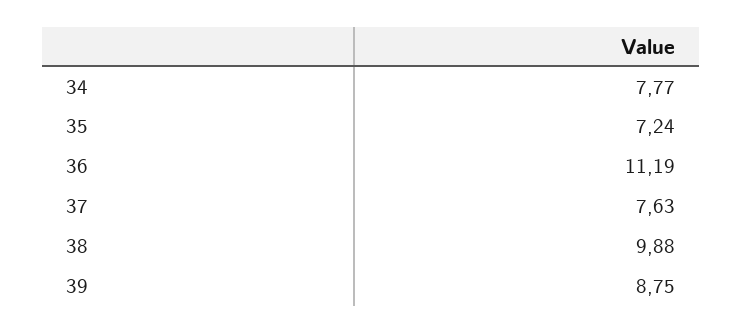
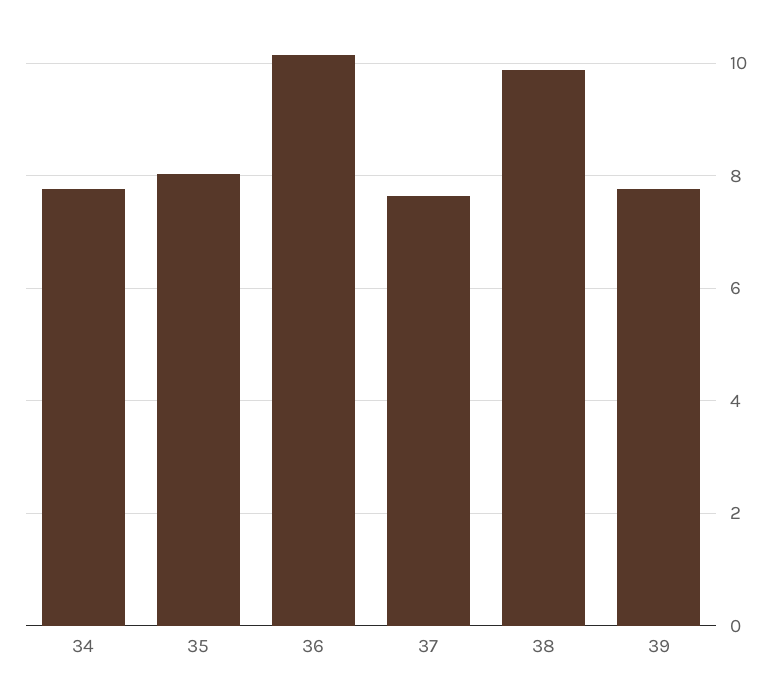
  {
    "34": 7.77,
-   "35": 7.24,
+   "35": 8,
-   "36": 11.19,
+   "36": 10.2,
    "37": 7.63,
    "38": 9.88,
-   "39": 8.75
+   "39": 7.8
  }

